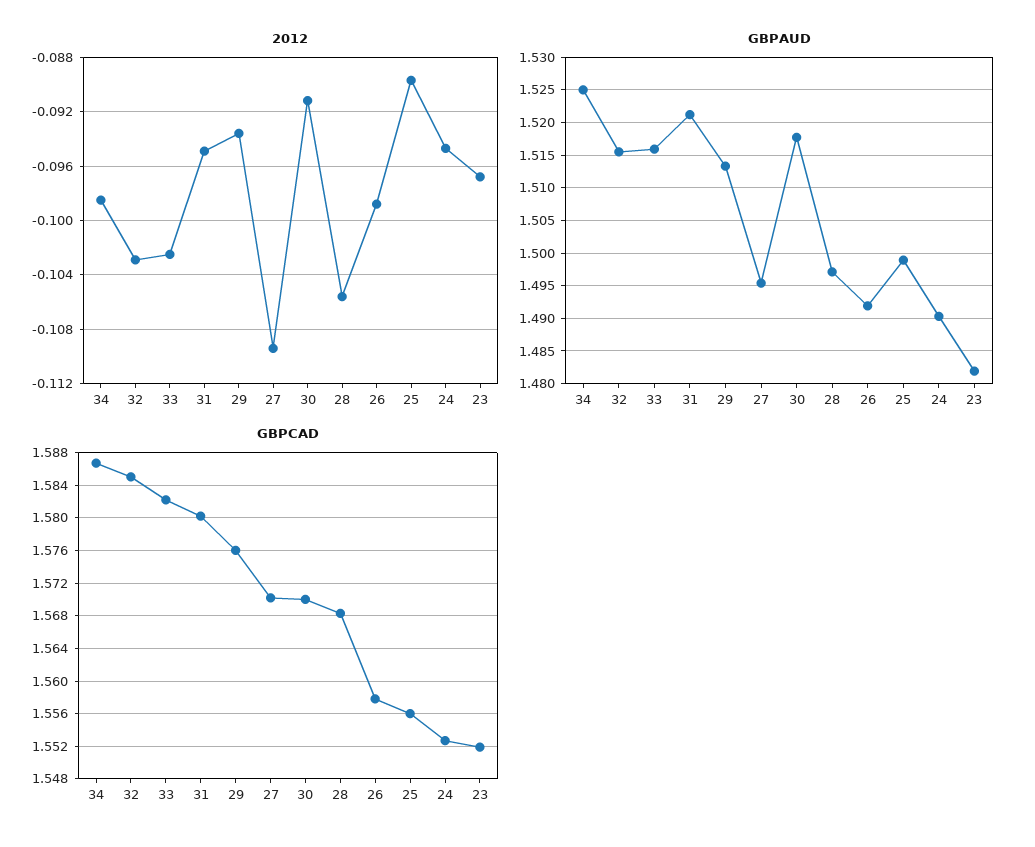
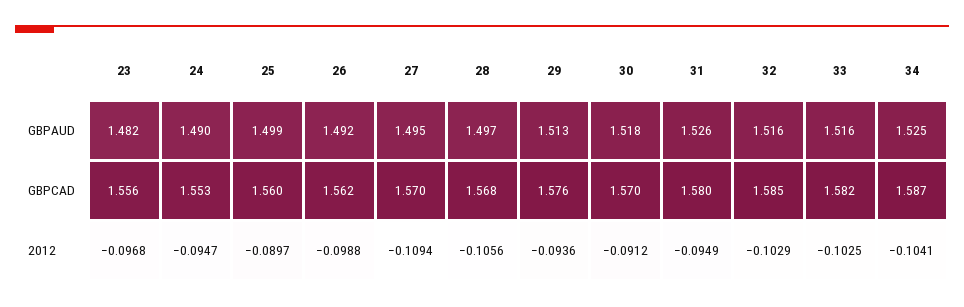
  {
    "2012": {
-     "34": -0.0985,
+     "34": -0.1041,
      "32": -0.1029,
      "33": -0.1025,
      "31": -0.0949,
      "29": -0.0936,
      "27": -0.1094,
      "30": -0.0912,
      "28": -0.1056,
      "26": -0.0988,
      "25": -0.0897,
      "24": -0.0947,
      "23": -0.0968
    },
    "GBPAUD": {
      "34": 1.525,
      "32": 1.516,
      "33": 1.516,
-     "31": 1.521,
+     "31": 1.526,
      "29": 1.513,
      "27": 1.495,
      "30": 1.518,
      "28": 1.497,
      "26": 1.492,
      "25": 1.499,
      "24": 1.49,
      "23": 1.482
    },
    "GBPCAD": {
      "34": 1.587,
      "32": 1.585,
      "33": 1.582,
      "31": 1.58,
      "29": 1.576,
      "27": 1.57,
      "30": 1.57,
      "28": 1.568,
-     "26": 1.558,
+     "26": 1.562,
-     "25": 1.556,
+     "25": 1.56,
      "24": 1.553,
-     "23": 1.552
+     "23": 1.556
    }
  }

